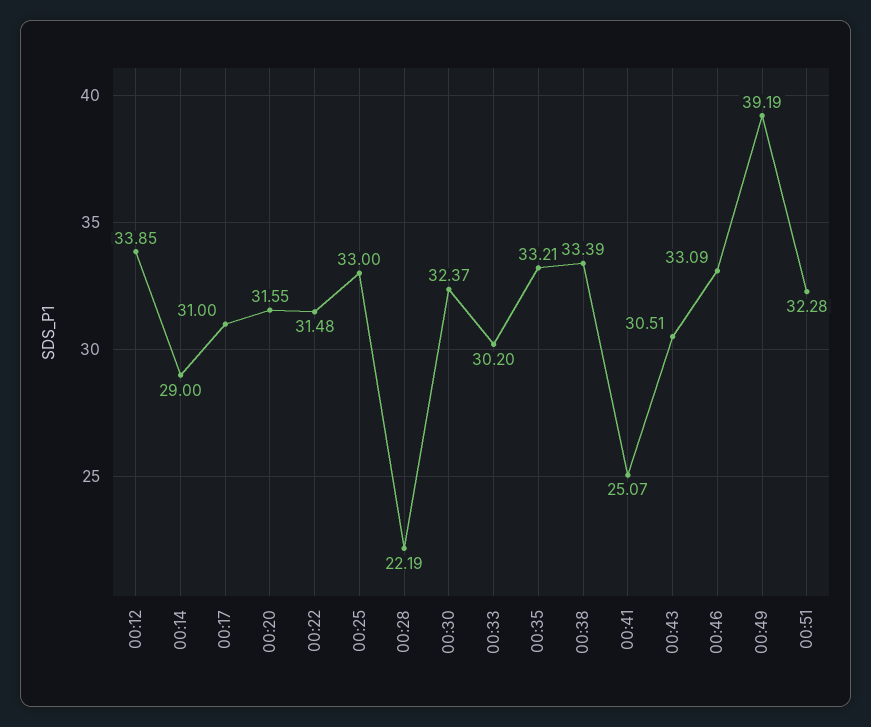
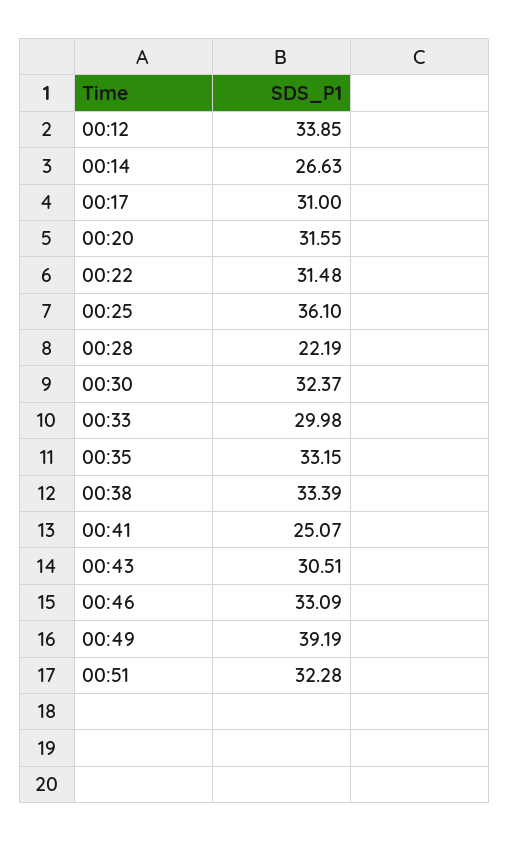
  {
    "00:12": 33.85,
-   "00:14": 29,
+   "00:14": 26.63,
    "00:17": 31,
    "00:20": 31.55,
    "00:22": 31.48,
-   "00:25": 33,
+   "00:25": 36.1,
    "00:28": 22.19,
    "00:30": 32.37,
-   "00:33": 30.2,
+   "00:33": 29.98,
-   "00:35": 33.21,
+   "00:35": 33.15,
    "00:38": 33.39,
    "00:41": 25.07,
    "00:43": 30.51,
    "00:46": 33.09,
    "00:49": 39.19,
    "00:51": 32.28
  }

